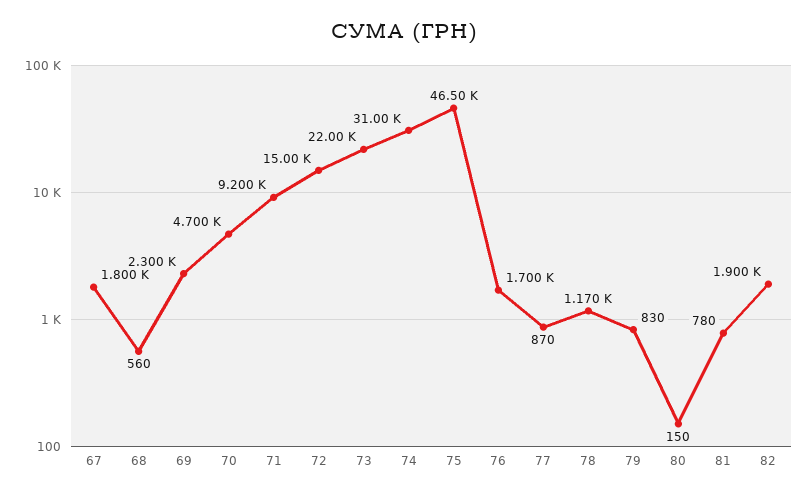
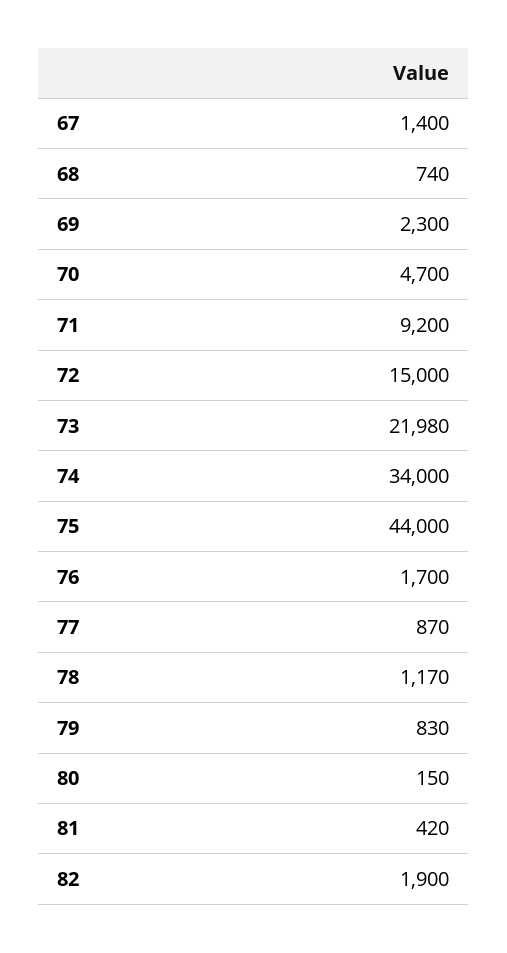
  {
-   "67": 1800,
+   "67": 1400,
-   "68": 560,
+   "68": 740,
    "69": 2300,
    "70": 4700,
    "71": 9200,
    "72": 15000,
-   "73": 22000,
+   "73": 21980,
-   "74": 31000,
+   "74": 34000,
-   "75": 46500,
+   "75": 44000,
    "76": 1700,
    "77": 870,
    "78": 1170,
    "79": 830,
    "80": 150,
-   "81": 780,
+   "81": 420,
    "82": 1900
  }

